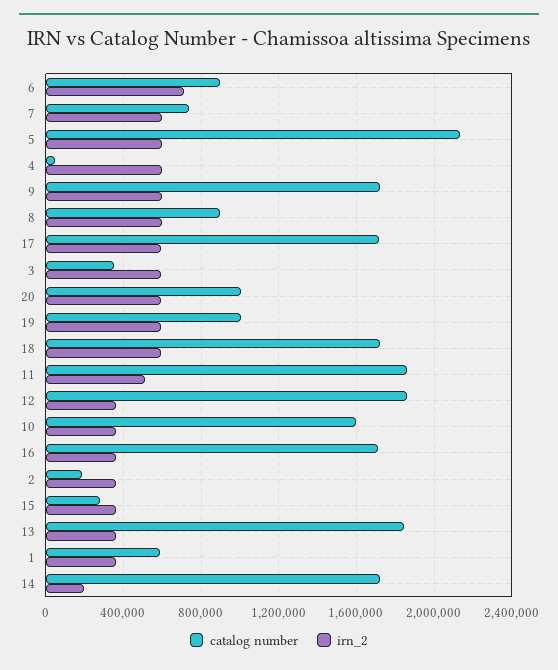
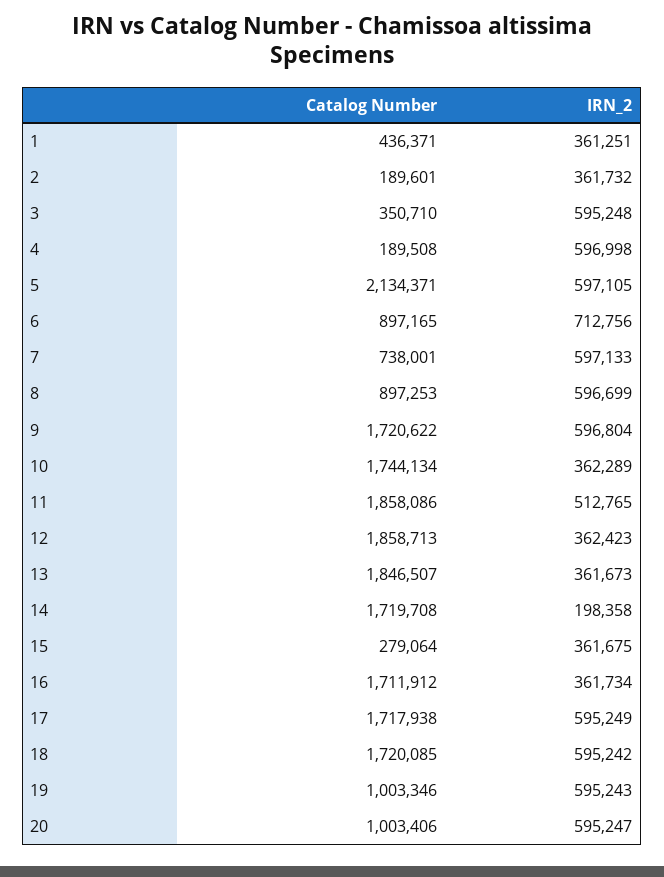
  {
    "catalog number": {
      "6": 897165,
      "7": 738001,
      "5": 2134371,
-     "4": 50000,
+     "4": 189508,
      "9": 1720622,
      "8": 897253,
      "17": 1717938,
      "3": 350710,
      "20": 1003406,
      "19": 1003346,
      "18": 1720085,
      "11": 1858086,
      "12": 1858713,
-     "10": 1600000,
+     "10": 1744134,
      "16": 1711912,
      "2": 189601,
      "15": 279064,
      "13": 1846507,
-     "1": 600000,
+     "1": 436371,
      "14": 1719708
    },
    "irn_2": {
      "6": 712756,
      "7": 597133,
      "5": 597105,
      "4": 596998,
      "9": 596804,
      "8": 596699,
      "17": 595249,
      "3": 595248,
      "20": 595247,
      "19": 595243,
      "18": 595242,
      "11": 512765,
      "12": 362423,
      "10": 362289,
      "16": 361734,
      "2": 361732,
      "15": 361675,
      "13": 361673,
      "1": 361251,
      "14": 198358
    }
  }

